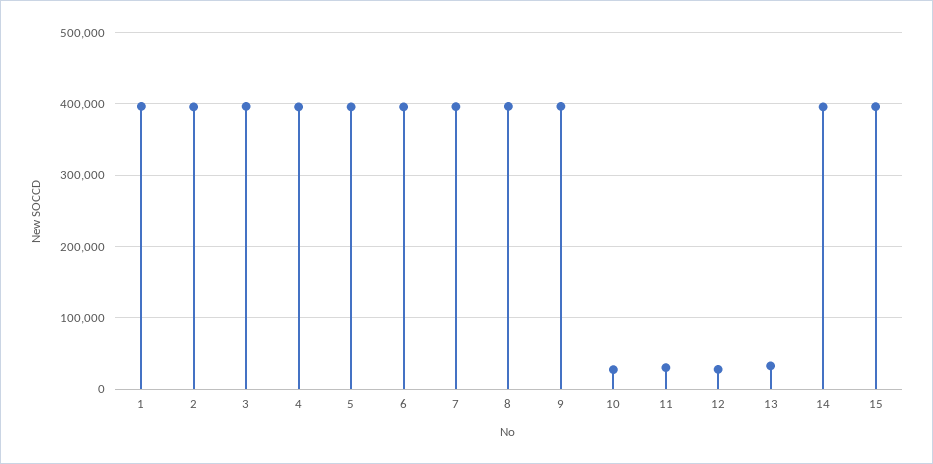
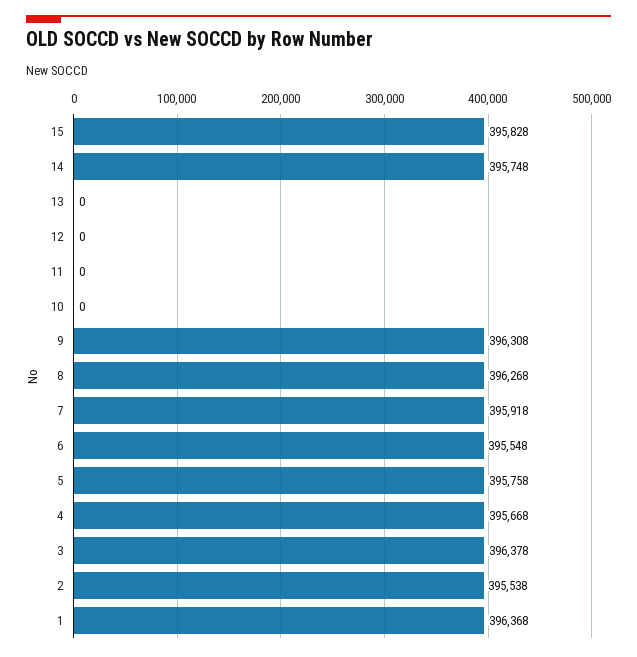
  {
    "1": 396368,
    "2": 395538,
    "3": 396378,
    "4": 395668,
    "5": 395758,
    "6": 395548,
    "7": 395918,
    "8": 396268,
    "9": 396308,
-   "10": 30000,
+   "10": 0,
-   "11": 30000,
+   "11": 0,
-   "12": 30000,
+   "12": 0,
-   "13": 30000,
+   "13": 0,
    "14": 395748,
    "15": 395828
  }

